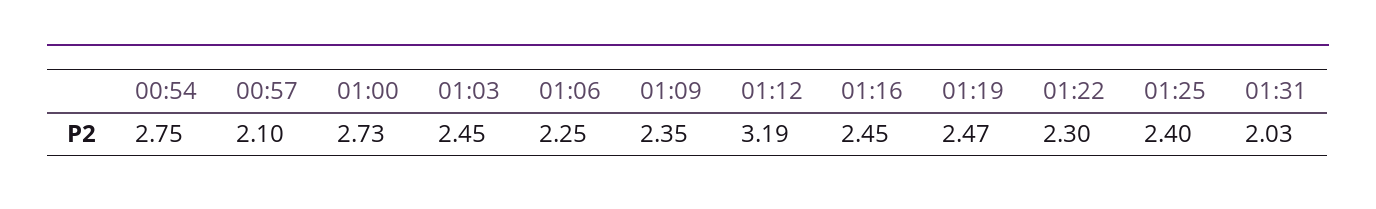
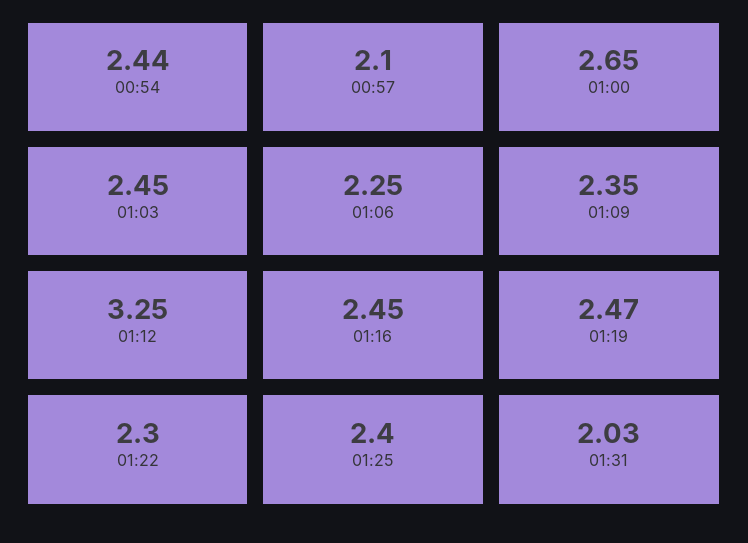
  {
-   "00:54": 2.75,
+   "00:54": 2.44,
    "00:57": 2.1,
-   "01:00": 2.73,
+   "01:00": 2.65,
    "01:03": 2.45,
    "01:06": 2.25,
    "01:09": 2.35,
-   "01:12": 3.19,
+   "01:12": 3.25,
    "01:16": 2.45,
    "01:19": 2.47,
    "01:22": 2.3,
    "01:25": 2.4,
    "01:31": 2.03
  }

